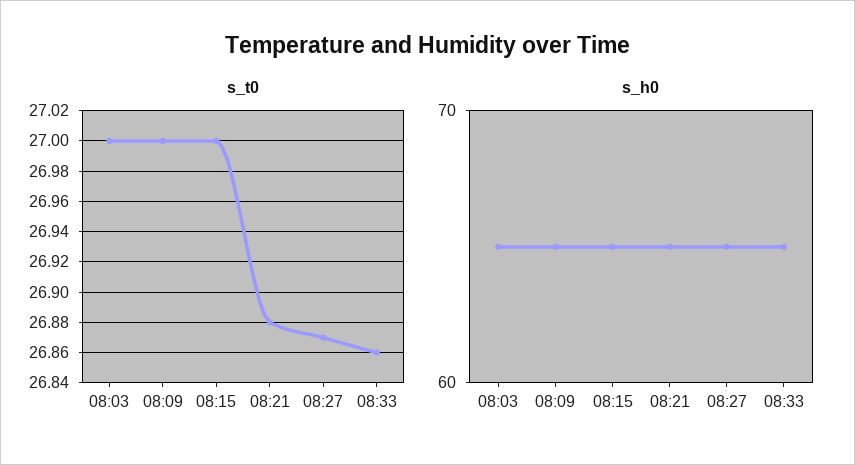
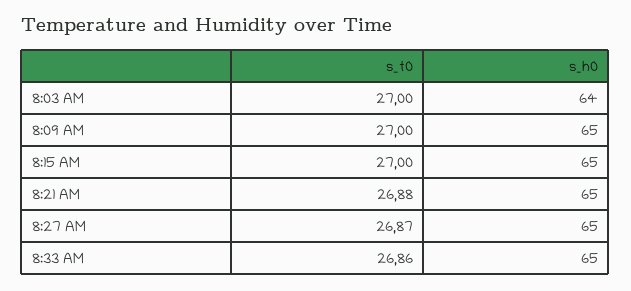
  {
    "s_t0": {
      "08:03": 27,
      "08:09": 27,
      "08:15": 27,
      "08:21": 26.88,
      "08:27": 26.87,
      "08:33": 26.86
    },
    "s_h0": {
-     "08:03": 65,
+     "08:03": 64,
      "08:09": 65,
      "08:15": 65,
      "08:21": 65,
      "08:27": 65,
      "08:33": 65
    }
  }

